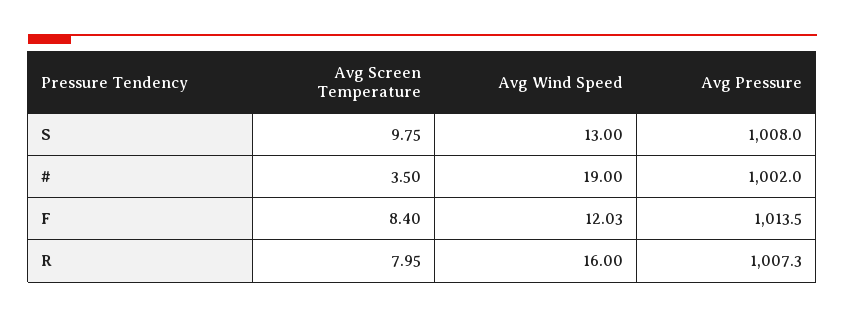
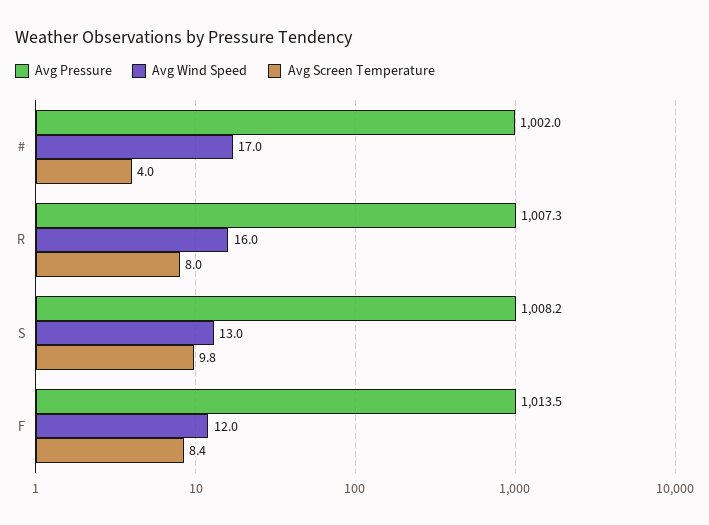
  {
    "Avg Screen Temperature": {
      "S": 9.75,
-     "#": 3.5,
+     "#": 4,
      "F": 8.4,
      "R": 7.95
    },
    "Avg Wind Speed": {
      "S": 13,
-     "#": 19,
+     "#": 17,
      "F": 12.03,
      "R": 16
    },
    "Avg Pressure": {
-     "S": 1008,
+     "S": 1008.2,
      "#": 1002,
      "F": 1013.5,
      "R": 1007.3
    }
  }

